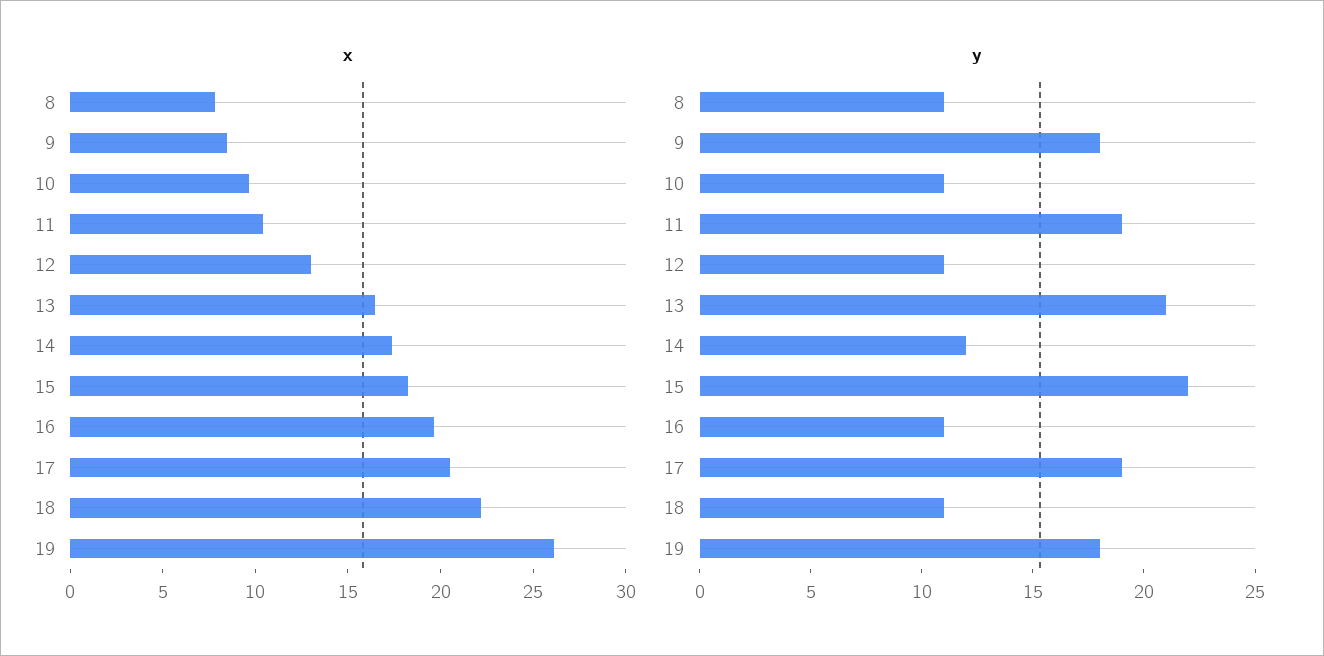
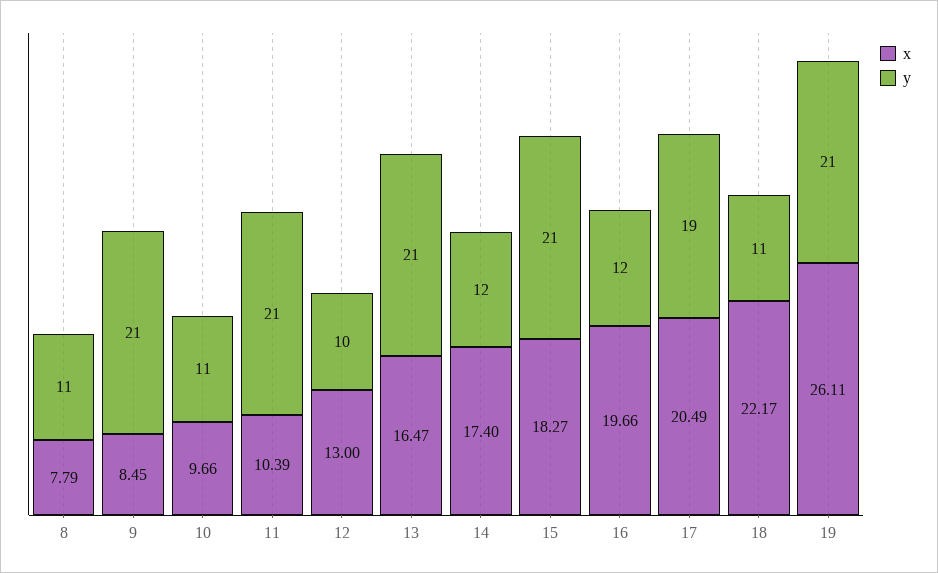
  {
    "x": {
      "8": 7.79,
      "9": 8.45,
      "10": 9.66,
      "11": 10.39,
      "12": 13,
      "13": 16.47,
      "14": 17.4,
      "15": 18.27,
      "16": 19.66,
      "17": 20.49,
      "18": 22.17,
      "19": 26.11
    },
    "y": {
      "8": 11,
-     "9": 18,
+     "9": 21,
      "10": 11,
-     "11": 19,
+     "11": 21,
-     "12": 11,
+     "12": 10,
      "13": 21,
      "14": 12,
-     "15": 22,
+     "15": 21,
-     "16": 11,
+     "16": 12,
      "17": 19,
      "18": 11,
-     "19": 18
+     "19": 21
    }
  }

